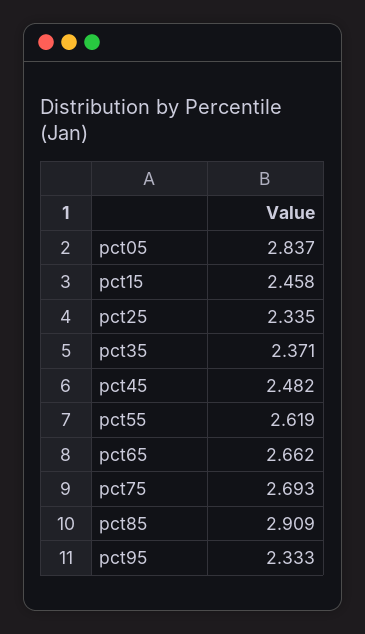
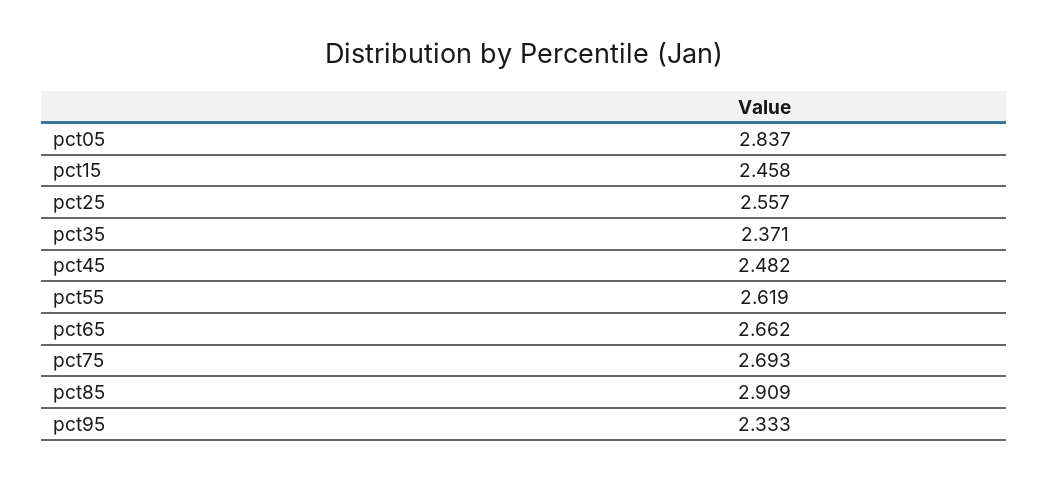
  {
    "pct05": 2.837,
    "pct15": 2.458,
-   "pct25": 2.335,
+   "pct25": 2.557,
    "pct35": 2.371,
    "pct45": 2.482,
    "pct55": 2.619,
    "pct65": 2.662,
    "pct75": 2.693,
    "pct85": 2.909,
    "pct95": 2.333
  }

